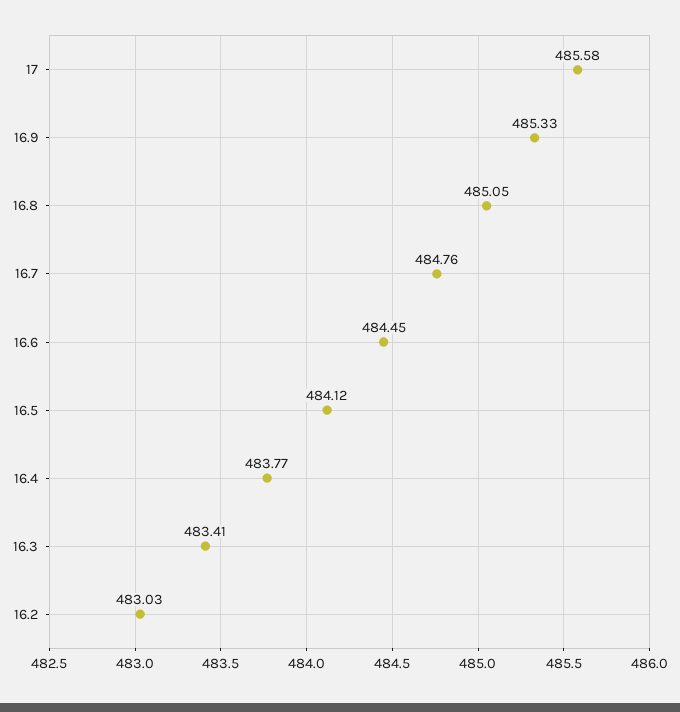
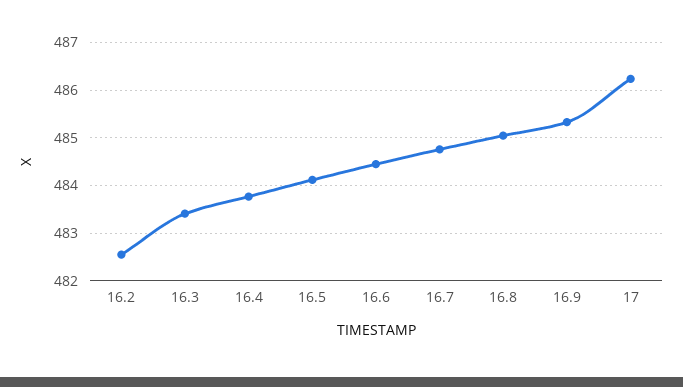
  {
-   "17": 485.58,
+   "17": 486.2,
    "16.9": 485.33,
    "16.8": 485.05,
    "16.7": 484.76,
    "16.6": 484.45,
    "16.5": 484.12,
    "16.4": 483.77,
    "16.3": 483.41,
-   "16.2": 483.03
+   "16.2": 482.6
  }

